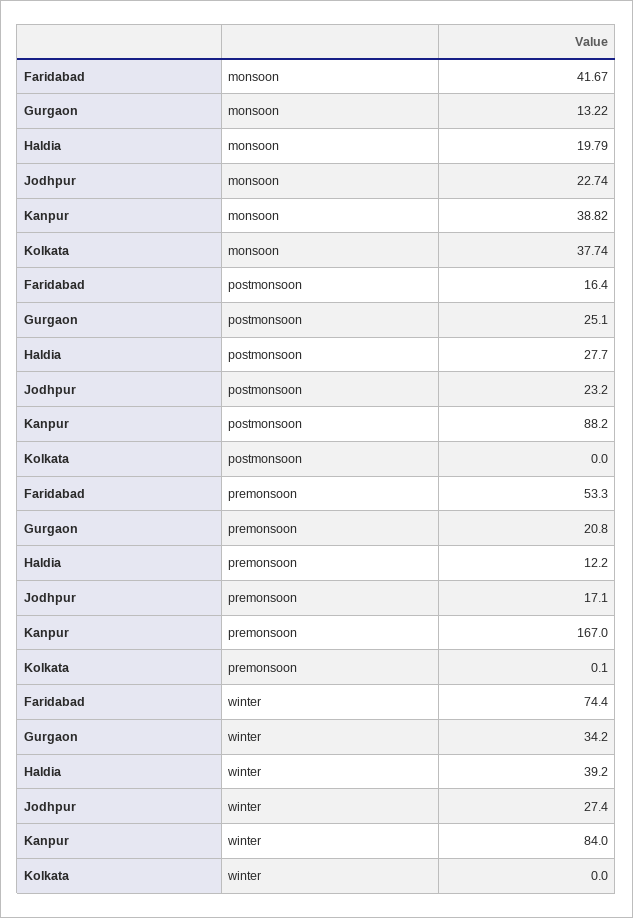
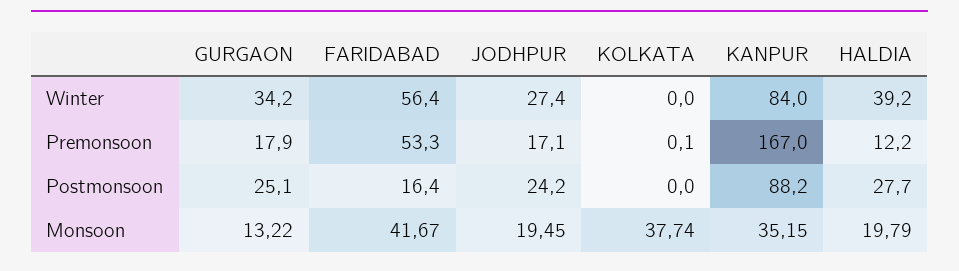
  {
    "Faridabad": {
      "monsoon": 41.67,
      "postmonsoon": 16.4,
      "premonsoon": 53.3,
-     "winter": 74.4
+     "winter": 56.4
    },
    "Gurgaon": {
      "monsoon": 13.22,
      "postmonsoon": 25.1,
-     "premonsoon": 20.8,
+     "premonsoon": 17.9,
      "winter": 34.2
    },
    "Haldia": {
      "monsoon": 19.79,
      "postmonsoon": 27.7,
      "premonsoon": 12.2,
      "winter": 39.2
    },
    "Jodhpur": {
-     "monsoon": 22.74,
+     "monsoon": 19.45,
-     "postmonsoon": 23.2,
+     "postmonsoon": 24.2,
      "premonsoon": 17.1,
      "winter": 27.4
    },
    "Kanpur": {
-     "monsoon": 38.82,
+     "monsoon": 35.15,
      "postmonsoon": 88.2,
      "premonsoon": 167,
      "winter": 84
    },
    "Kolkata": {
      "monsoon": 37.74,
      "postmonsoon": 0,
      "premonsoon": 0.1,
      "winter": 0
    }
  }

